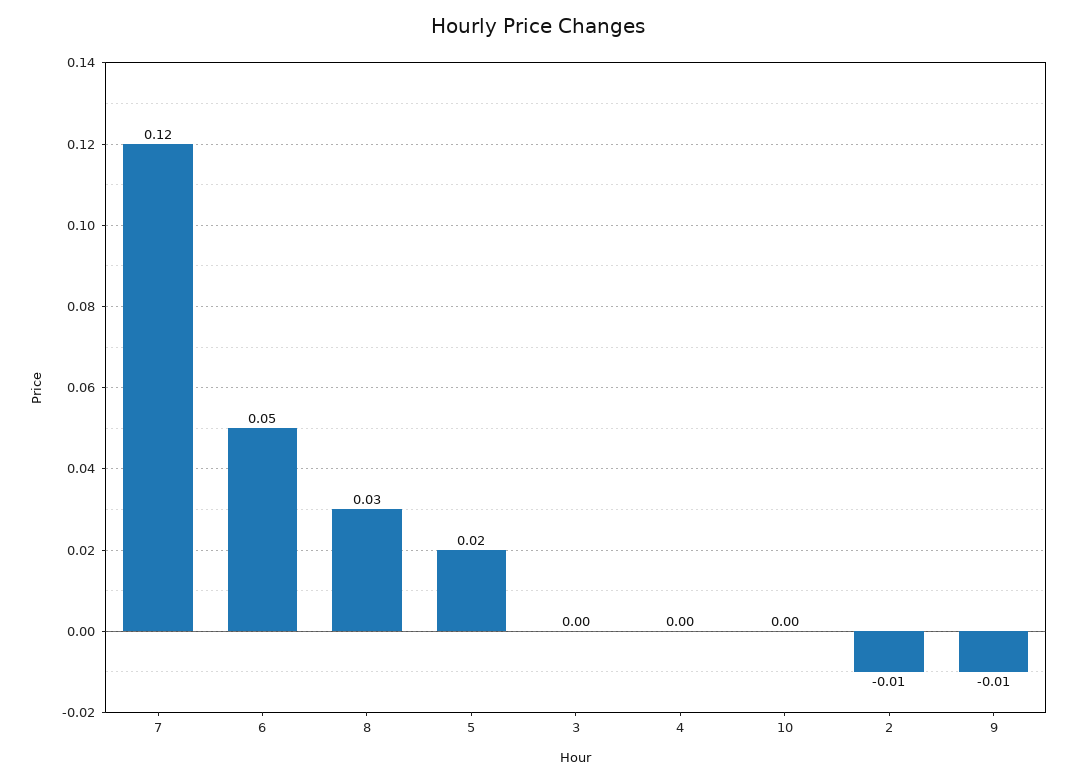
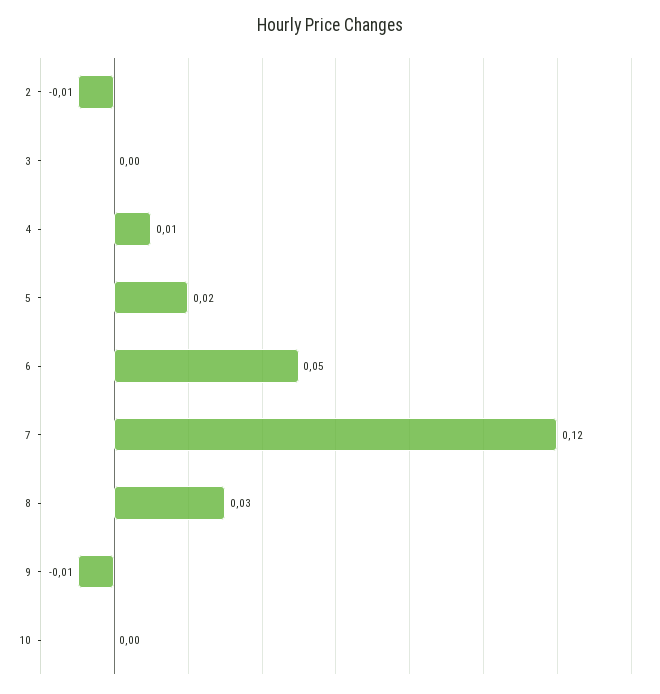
  {
    "7": 0.12,
    "6": 0.05,
    "8": 0.03,
    "5": 0.02,
    "3": 0,
-   "4": 0,
+   "4": 0.01,
    "10": 0,
    "2": -0.01,
    "9": -0.01
  }

